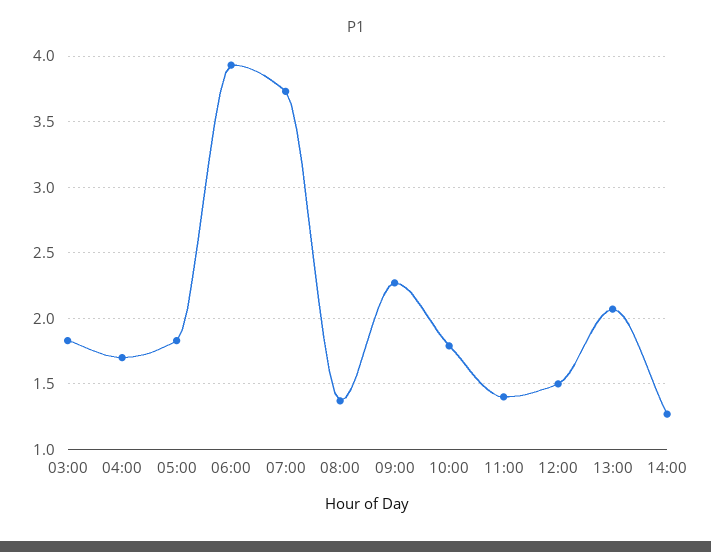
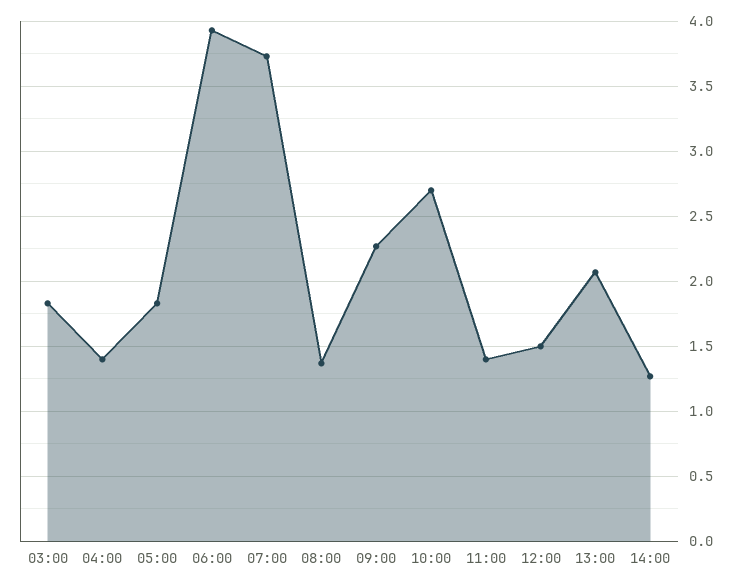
  {
    "03:00": 1.85,
-   "04:00": 1.7,
+   "04:00": 1.4,
    "05:00": 1.85,
    "06:00": 3.95,
    "07:00": 3.75,
    "08:00": 1.35,
    "09:00": 2.25,
-   "10:00": 1.8,
+   "10:00": 2.7,
    "11:00": 1.4,
    "12:00": 1.5,
    "13:00": 2.05,
    "14:00": 1.25
  }

